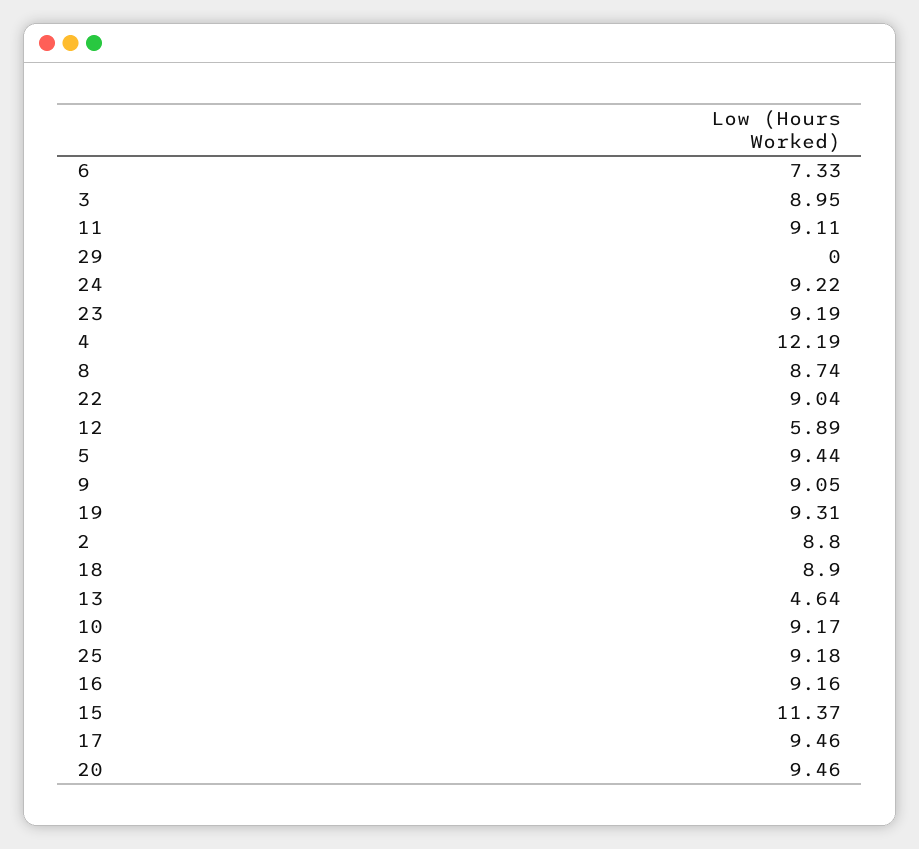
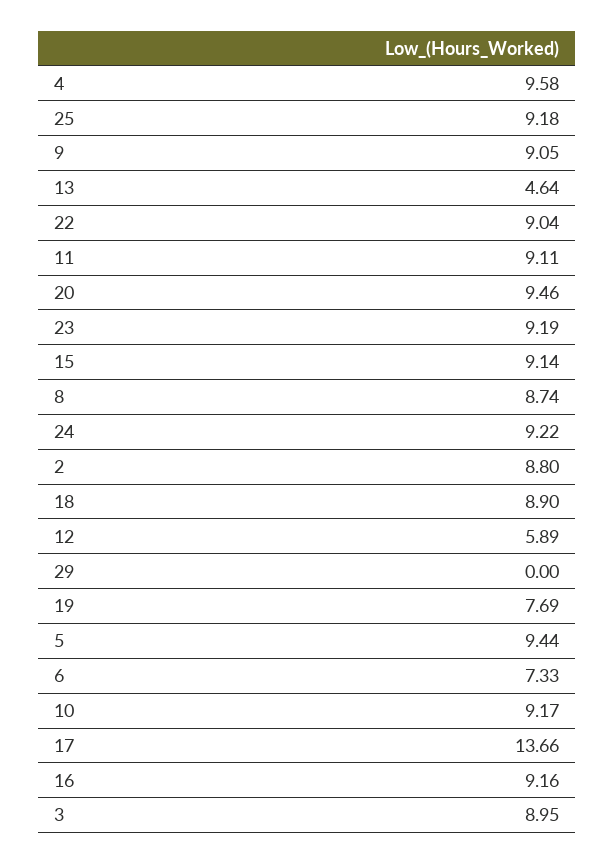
  {
    "6": 7.33,
    "3": 8.95,
    "11": 9.11,
    "29": 0,
    "24": 9.22,
    "23": 9.19,
-   "4": 12.19,
+   "4": 9.58,
    "8": 8.74,
    "22": 9.04,
    "12": 5.89,
    "5": 9.44,
    "9": 9.05,
-   "19": 9.31,
+   "19": 7.69,
    "2": 8.8,
    "18": 8.9,
    "13": 4.64,
    "10": 9.17,
    "25": 9.18,
    "16": 9.16,
-   "15": 11.37,
+   "15": 9.14,
-   "17": 9.46,
+   "17": 13.66,
    "20": 9.46
  }

